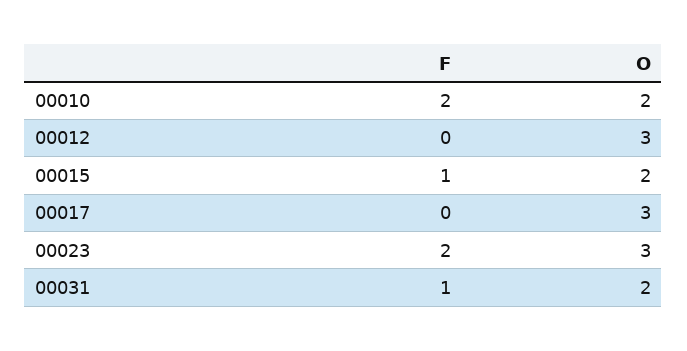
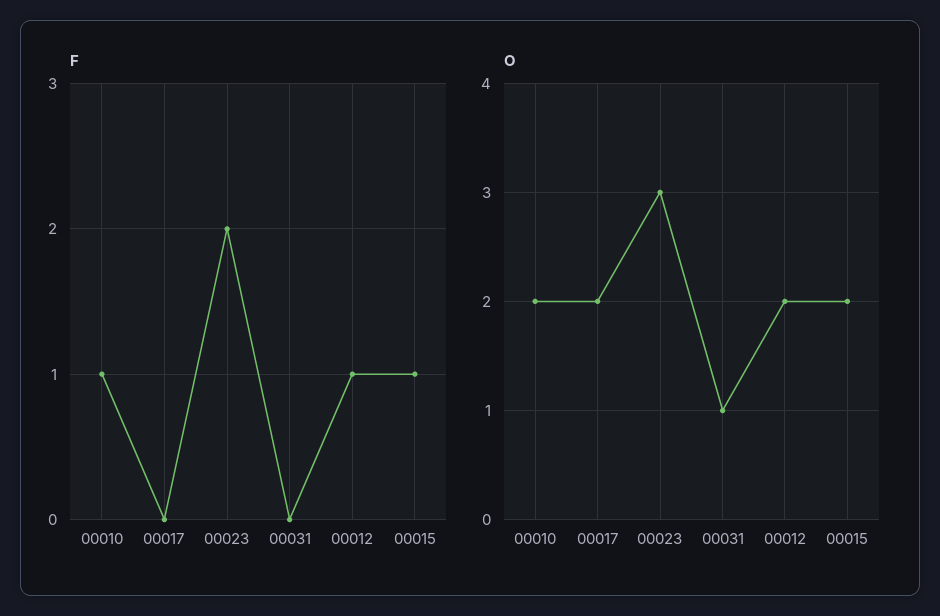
  {
    "F": {
-     "00010": 2,
+     "00010": 1,
-     "00012": 0,
+     "00012": 1,
      "00015": 1,
      "00017": 0,
      "00023": 2,
-     "00031": 1
+     "00031": 0
    },
    "O": {
      "00010": 2,
-     "00012": 3,
+     "00012": 2,
      "00015": 2,
-     "00017": 3,
+     "00017": 2,
      "00023": 3,
-     "00031": 2
+     "00031": 1
    }
  }

